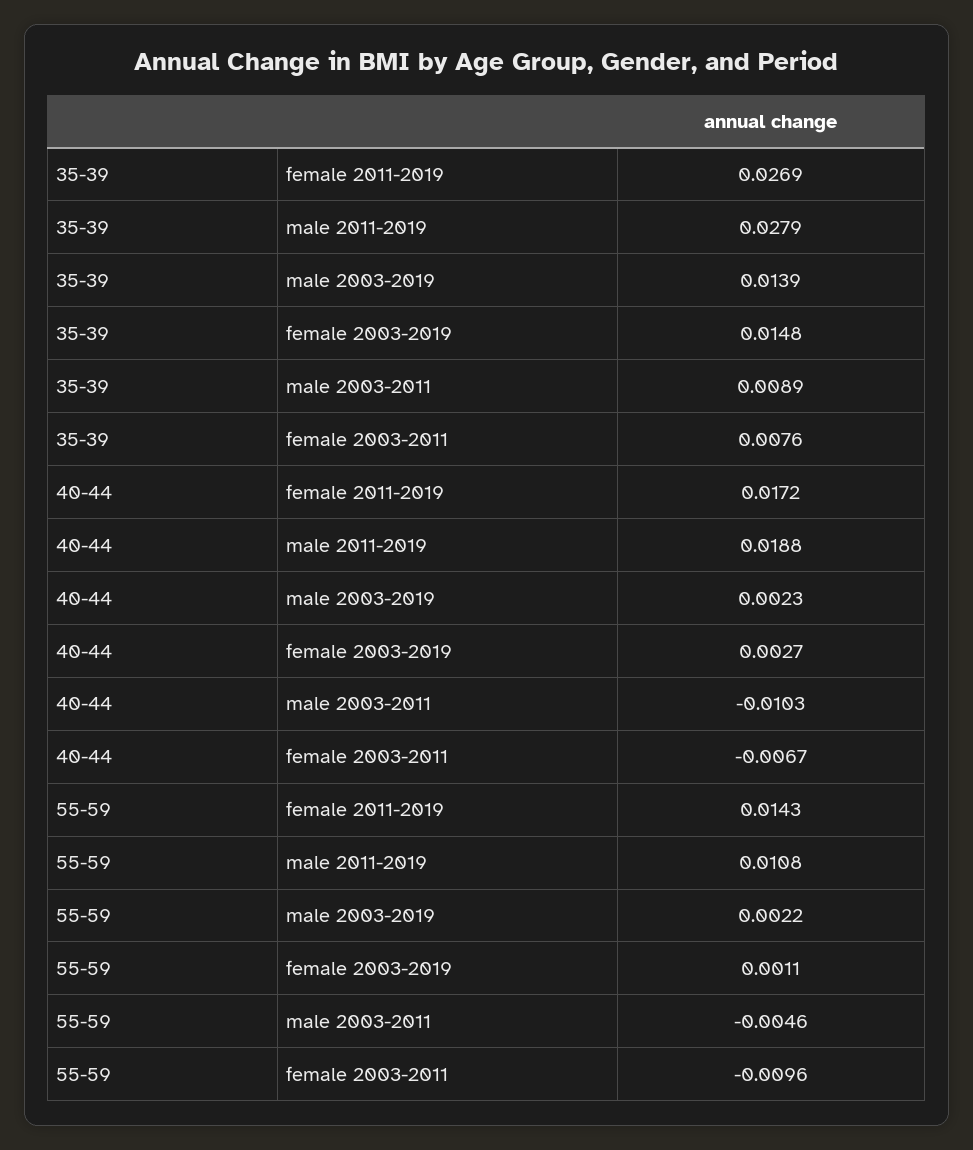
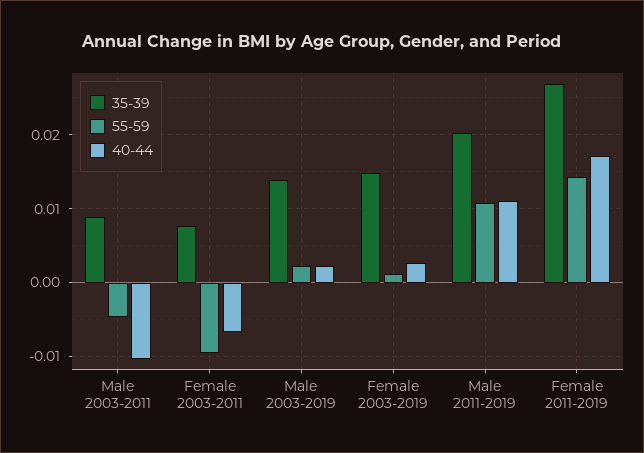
  {
    "35-39": {
      "female 2011-2019": 0.0269,
-     "male 2011-2019": 0.0279,
+     "male 2011-2019": 0.02,
      "male 2003-2019": 0.0139,
      "female 2003-2019": 0.0148,
      "male 2003-2011": 0.0089,
      "female 2003-2011": 0.0076
    },
    "40-44": {
      "female 2011-2019": 0.0172,
-     "male 2011-2019": 0.0188,
+     "male 2011-2019": 0.011,
      "male 2003-2019": 0.0023,
      "female 2003-2019": 0.0027,
      "male 2003-2011": -0.0103,
      "female 2003-2011": -0.0067
    },
    "55-59": {
      "female 2011-2019": 0.0143,
      "male 2011-2019": 0.0108,
      "male 2003-2019": 0.0022,
      "female 2003-2019": 0.0011,
      "male 2003-2011": -0.0046,
      "female 2003-2011": -0.0096
    }
  }

